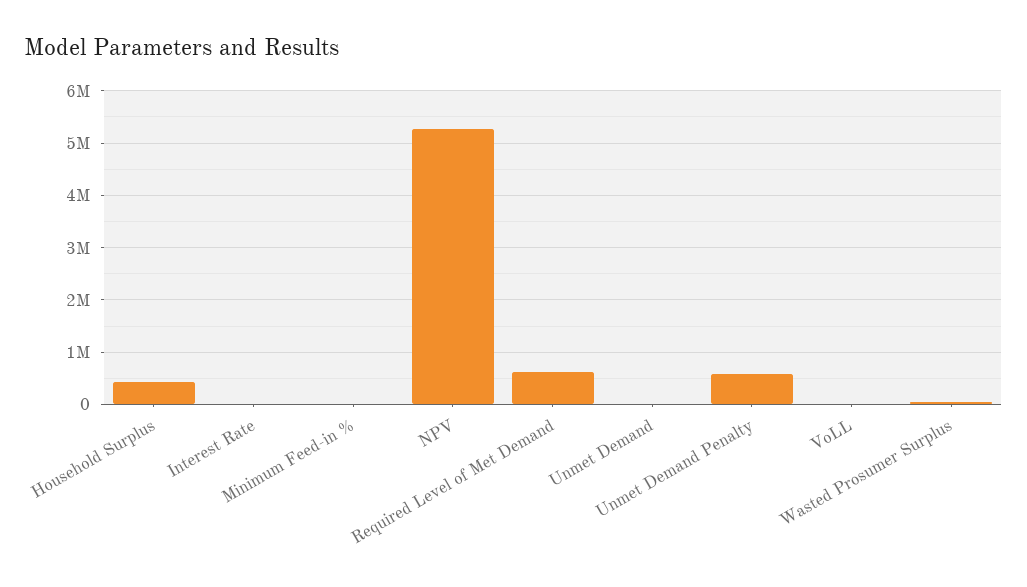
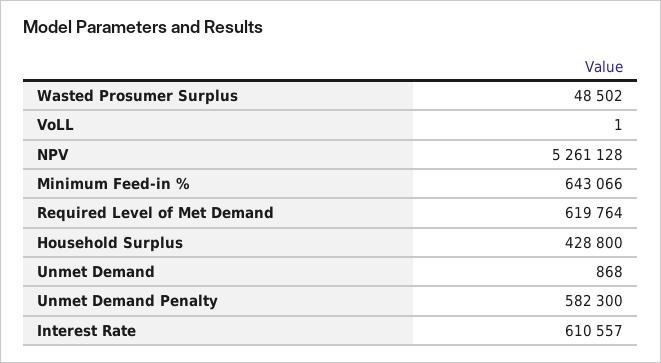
  {
    "Household Surplus": 428800,
-   "Interest Rate": 0,
+   "Interest Rate": 610557,
-   "Minimum Feed-in %": 0,
+   "Minimum Feed-in %": 643066,
    "NPV": 5261128,
    "Required Level of Met Demand": 619764,
    "Unmet Demand": 868,
    "Unmet Demand Penalty": 582300,
    "VoLL": 1,
    "Wasted Prosumer Surplus": 48502
  }

